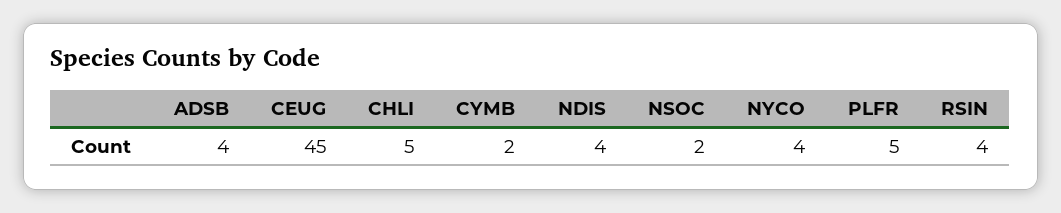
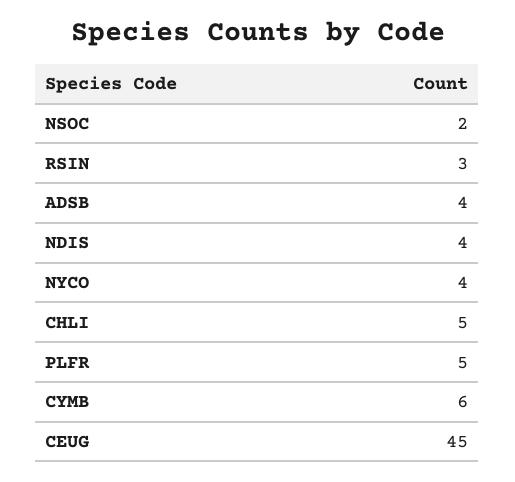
  {
    "ADSB": 4,
    "CEUG": 45,
    "CHLI": 5,
-   "CYMB": 2,
+   "CYMB": 6,
    "NDIS": 4,
    "NSOC": 2,
    "NYCO": 4,
    "PLFR": 5,
-   "RSIN": 4
+   "RSIN": 3
  }

